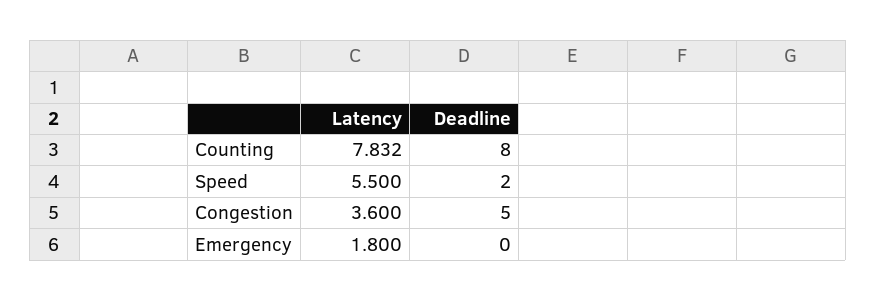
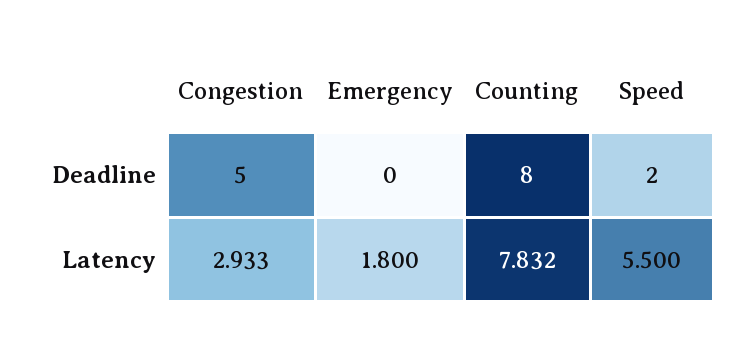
  {
    "Latency": {
      "Counting": 7.832,
      "Speed": 5.5,
-     "Congestion": 3.6,
+     "Congestion": 2.933,
      "Emergency": 1.8
    },
    "Deadline": {
      "Counting": 8,
      "Speed": 2,
      "Congestion": 5,
      "Emergency": 0
    }
  }

